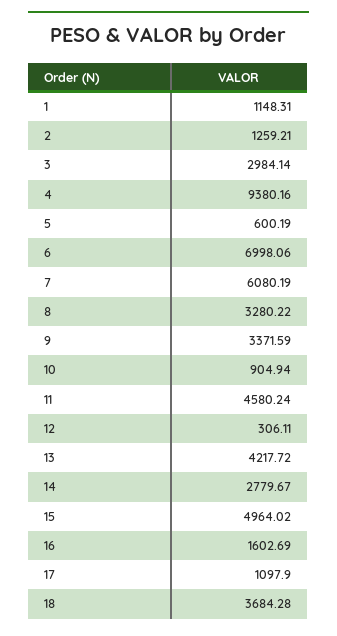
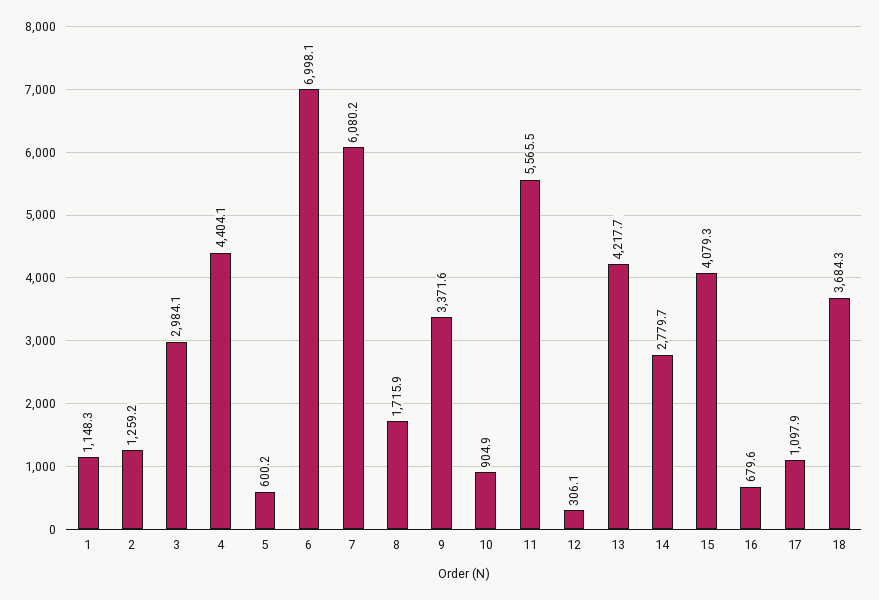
  {
    "1": 1148.31,
    "2": 1259.21,
    "3": 2984.14,
-   "4": 9380.16,
+   "4": 4404.1,
    "5": 600.19,
    "6": 6998.06,
    "7": 6080.19,
-   "8": 3280.22,
+   "8": 1715.9,
    "9": 3371.59,
    "10": 904.94,
-   "11": 4580.24,
+   "11": 5565.5,
    "12": 306.11,
    "13": 4217.72,
    "14": 2779.67,
-   "15": 4964.02,
+   "15": 4079.3,
-   "16": 1602.69,
+   "16": 679.6,
    "17": 1097.9,
    "18": 3684.28
  }

